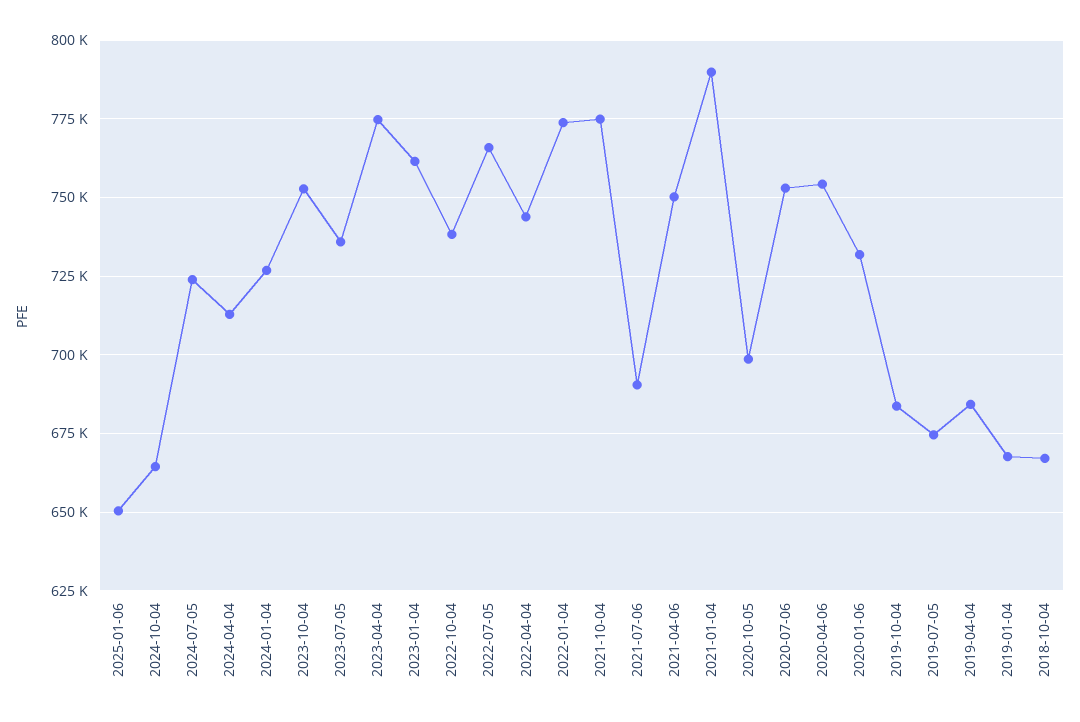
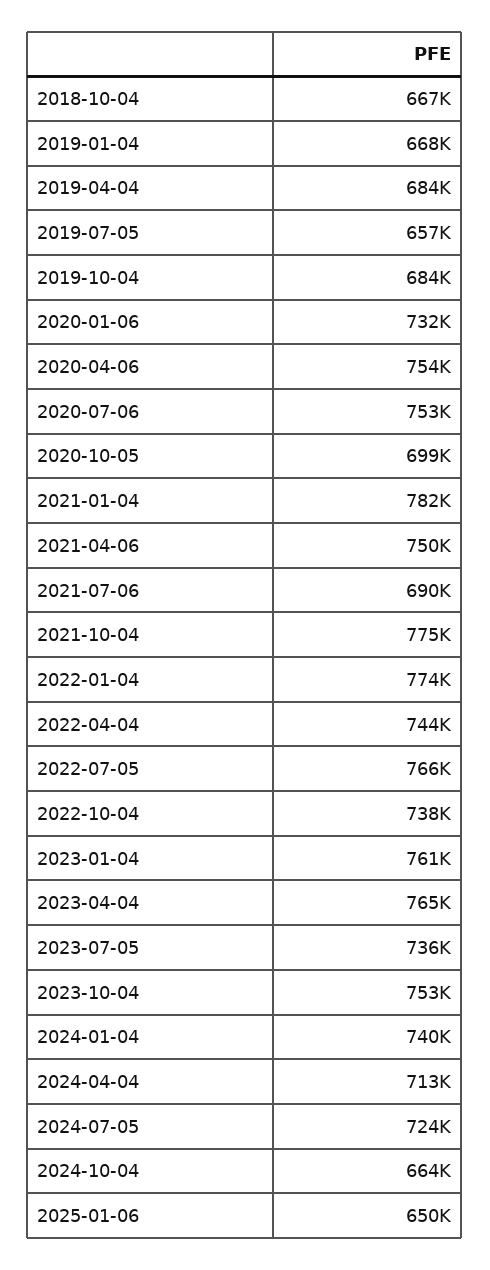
  {
    "2025-01-06": 650000,
    "2024-10-04": 664000,
    "2024-07-05": 724000,
    "2024-04-04": 713000,
-   "2024-01-04": 727500,
+   "2024-01-04": 740000,
    "2023-10-04": 753000,
    "2023-07-05": 736000,
-   "2023-04-04": 775000,
+   "2023-04-04": 765000,
    "2023-01-04": 761000,
    "2022-10-04": 738000,
    "2022-07-05": 766000,
    "2022-04-04": 744000,
    "2022-01-04": 774000,
    "2021-10-04": 775000,
    "2021-07-06": 690000,
    "2021-04-06": 750000,
-   "2021-01-04": 790000,
+   "2021-01-04": 782000,
    "2020-10-05": 699000,
    "2020-07-06": 753000,
    "2020-04-06": 754000,
    "2020-01-06": 732000,
    "2019-10-04": 684000,
-   "2019-07-05": 675000,
+   "2019-07-05": 657000,
    "2019-04-04": 684000,
    "2019-01-04": 668000,
    "2018-10-04": 667000
  }

